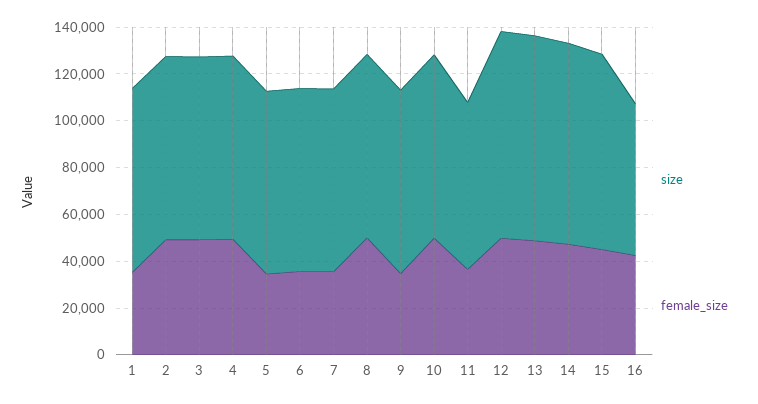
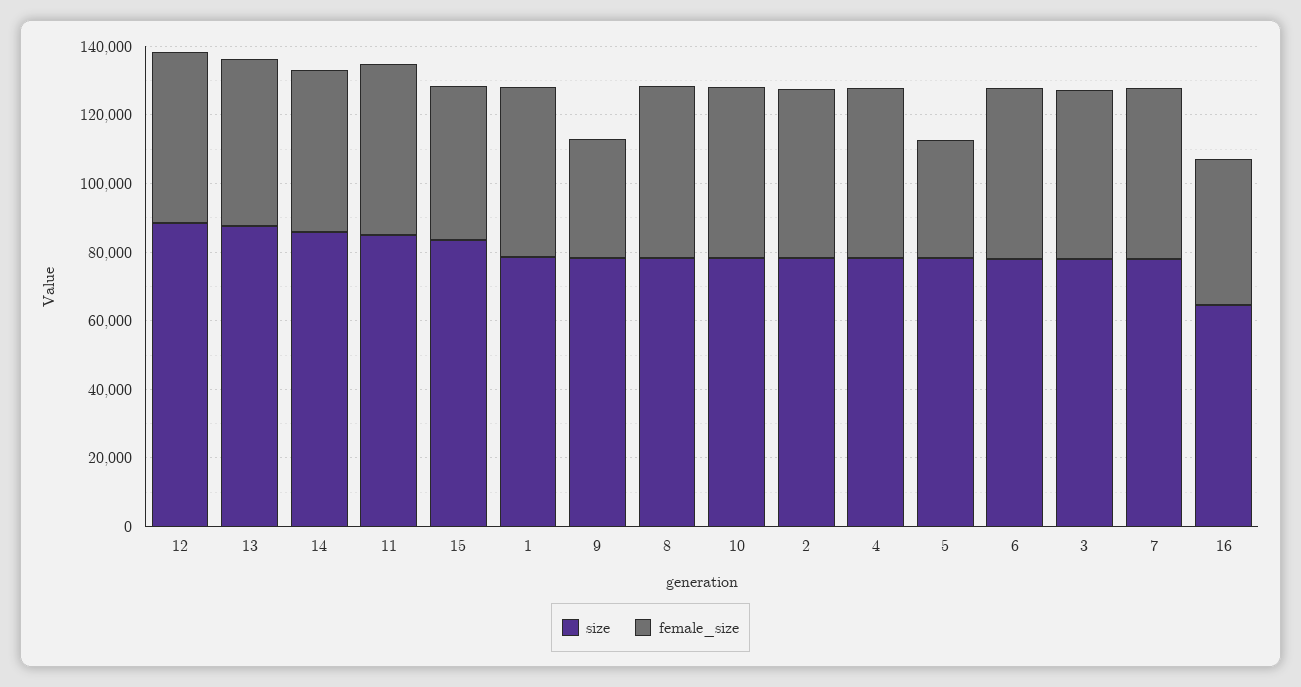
  {
    "size": {
      "1": 80000,
      "2": 80000,
      "3": 80000,
      "4": 80000,
      "5": 80000,
      "6": 80000,
      "7": 80000,
      "8": 80000,
      "9": 80000,
      "10": 80000,
-     "11": 70000,
+     "11": 85000,
      "12": 90000,
      "13": 90000,
      "14": 85000,
      "15": 85000,
      "16": 65000
    },
    "female_size": {
-     "1": 35000,
+     "1": 50000,
      "2": 50000,
      "3": 50000,
      "4": 50000,
      "5": 35000,
-     "6": 35000,
+     "6": 50000,
-     "7": 35000,
+     "7": 50000,
      "8": 50000,
      "9": 35000,
      "10": 50000,
-     "11": 35000,
+     "11": 50000,
      "12": 50000,
      "13": 50000,
      "14": 45000,
      "15": 45000,
      "16": 45000
    }
  }

